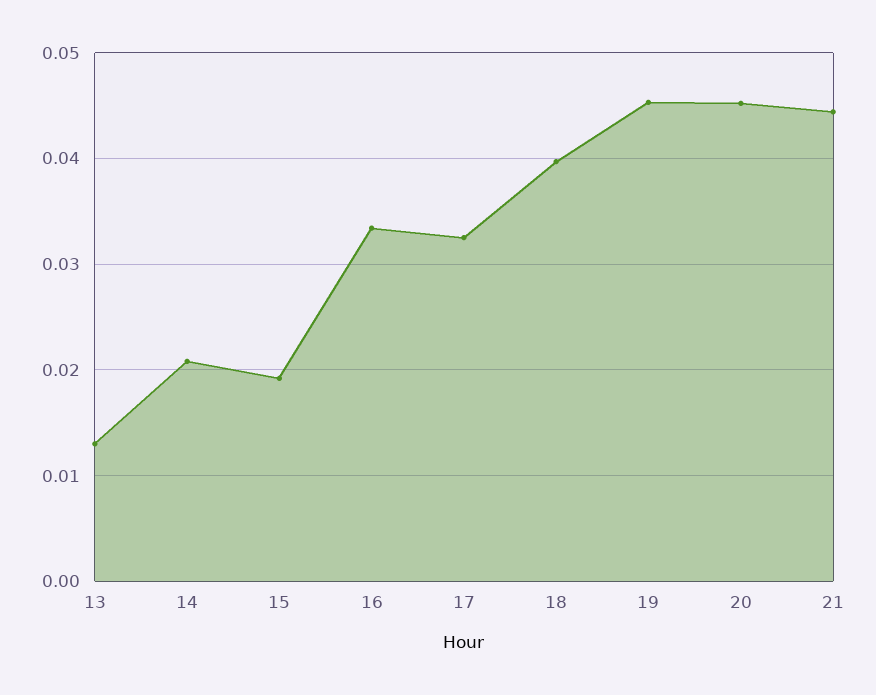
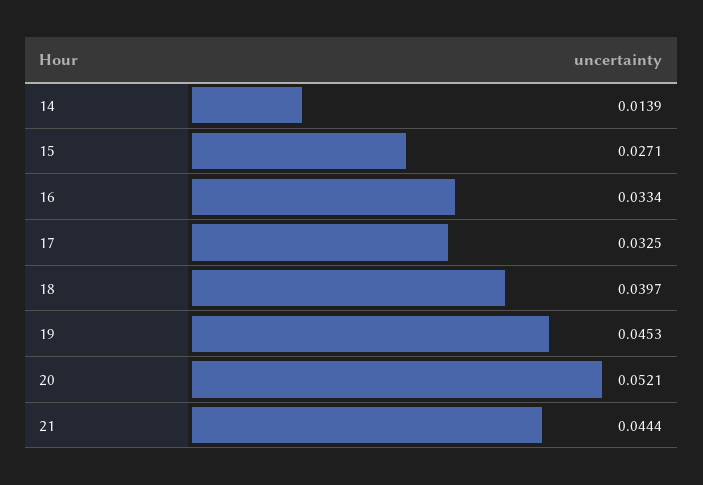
  {
-   "13": 0.013,
-   "14": 0.021,
+   "14": 0.0139,
-   "15": 0.019,
+   "15": 0.0271,
    "16": 0.0334,
    "17": 0.0325,
    "18": 0.0397,
    "19": 0.0453,
-   "20": 0.045,
+   "20": 0.0521,
    "21": 0.0444
  }

